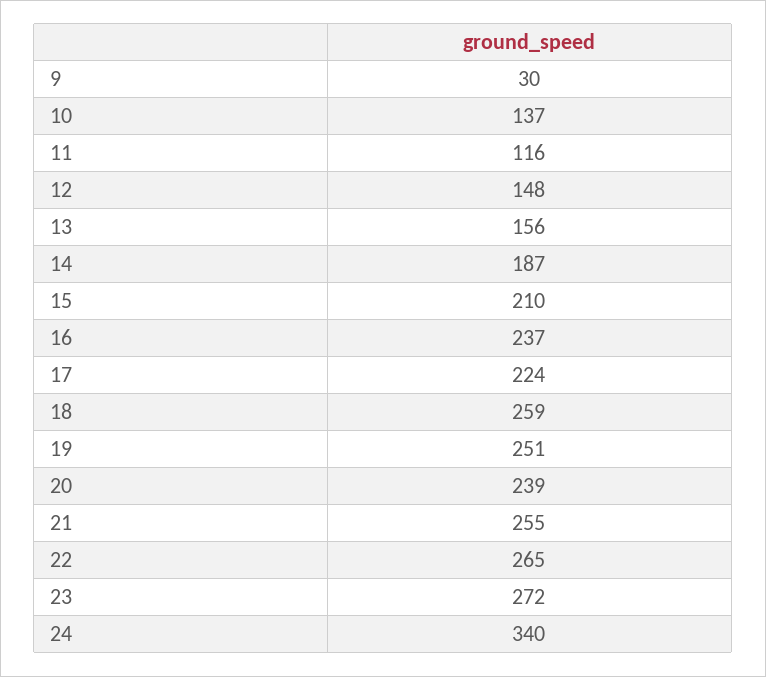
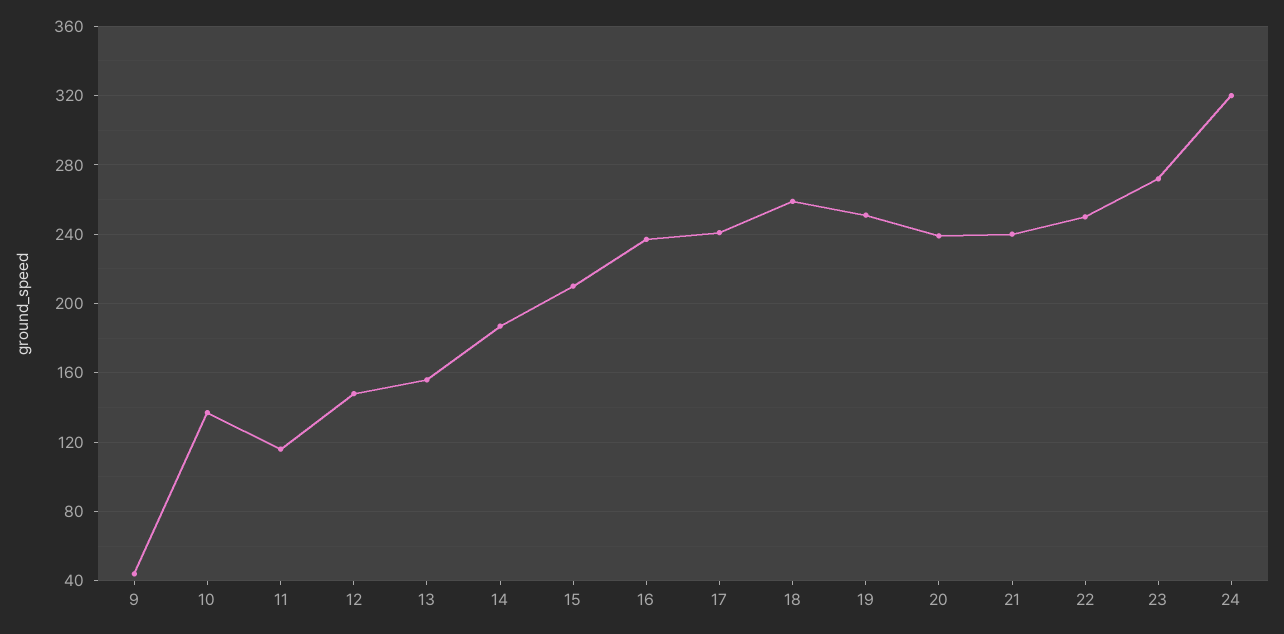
  {
-   "9": 30,
+   "9": 45,
    "10": 137,
    "11": 116,
    "12": 148,
    "13": 156,
    "14": 187,
    "15": 210,
    "16": 237,
-   "17": 224,
+   "17": 240,
    "18": 259,
    "19": 251,
    "20": 239,
-   "21": 255,
+   "21": 240,
-   "22": 265,
+   "22": 250,
    "23": 272,
-   "24": 340
+   "24": 320
  }

